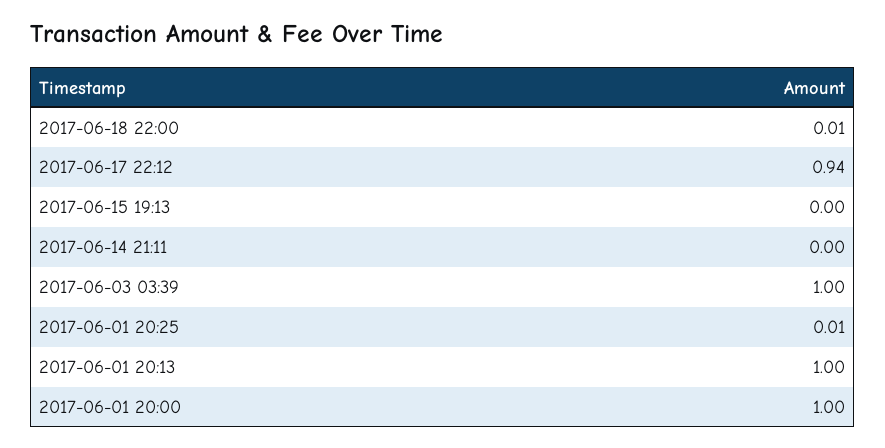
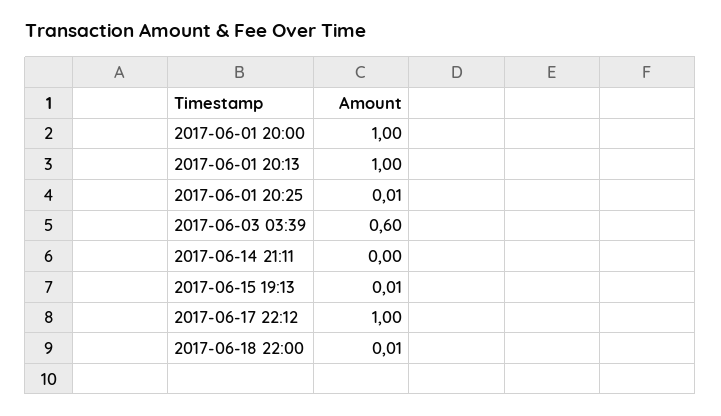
  {
    "2017-06-18 22:00": 0.01,
-   "2017-06-17 22:12": 0.94,
+   "2017-06-17 22:12": 1,
-   "2017-06-15 19:13": 0,
+   "2017-06-15 19:13": 0.01,
    "2017-06-14 21:11": 0,
-   "2017-06-03 03:39": 1,
+   "2017-06-03 03:39": 0.6,
    "2017-06-01 20:25": 0.01,
    "2017-06-01 20:13": 1,
    "2017-06-01 20:00": 1
  }

